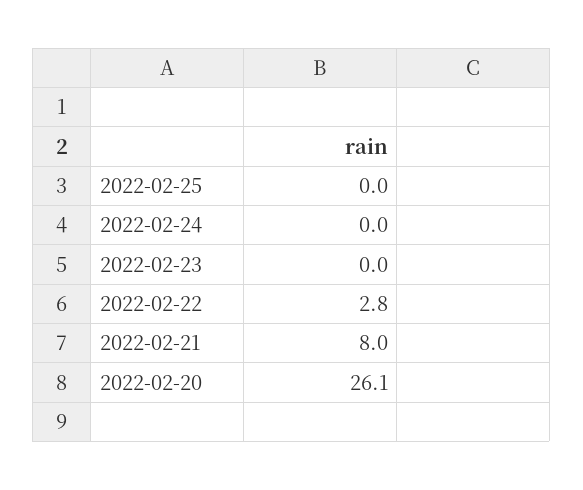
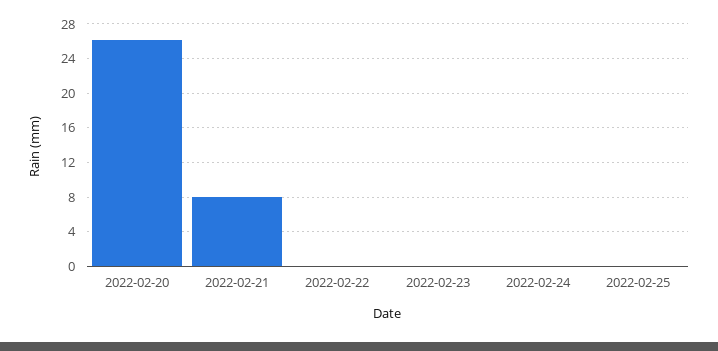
  {
    "2022-02-25": 0,
    "2022-02-24": 0,
    "2022-02-23": 0,
-   "2022-02-22": 2.8,
+   "2022-02-22": 0,
    "2022-02-21": 8,
    "2022-02-20": 26.1
  }

